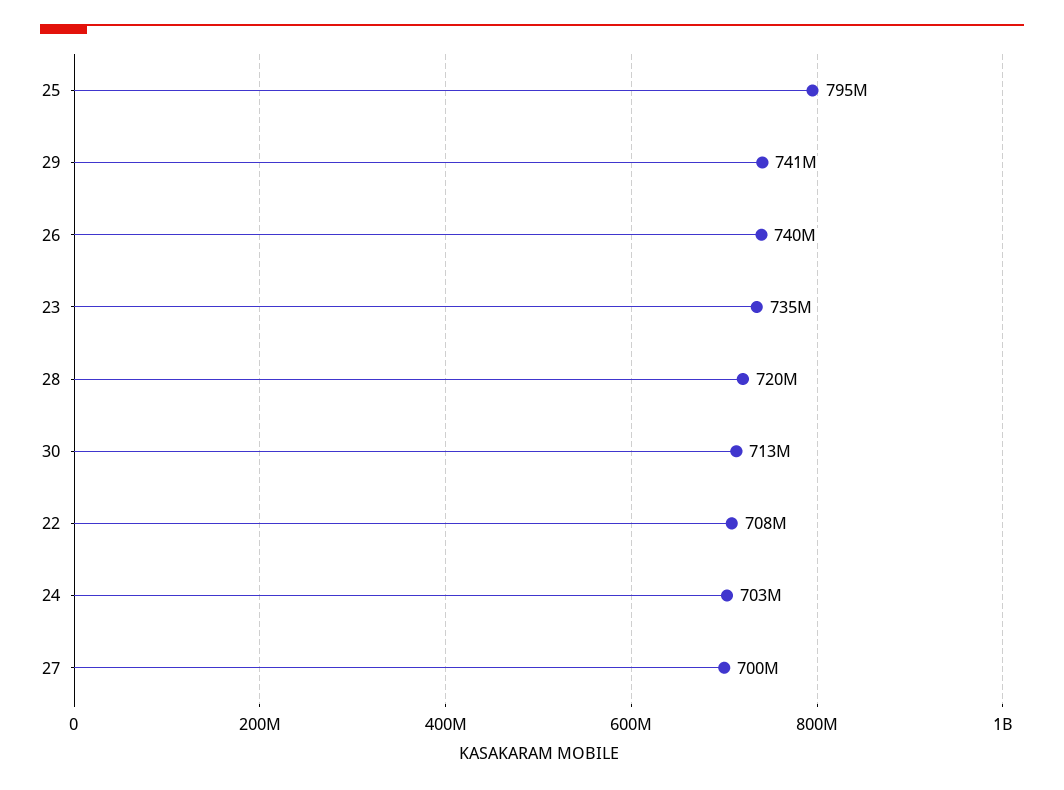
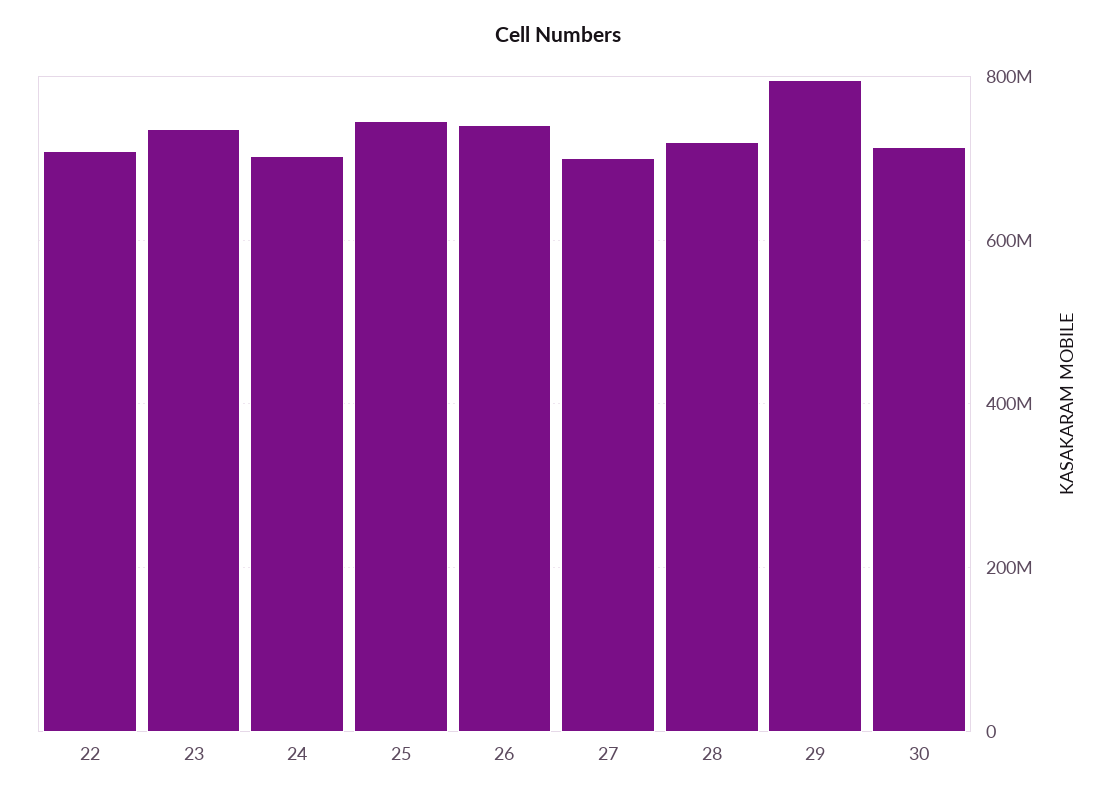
  {
-   "25": 795000000,
+   "25": 740000000,
-   "29": 741000000,
+   "29": 800000000,
    "26": 740000000,
    "23": 735000000,
    "28": 720000000,
    "30": 713000000,
    "22": 708000000,
    "24": 703000000,
    "27": 700000000
  }

